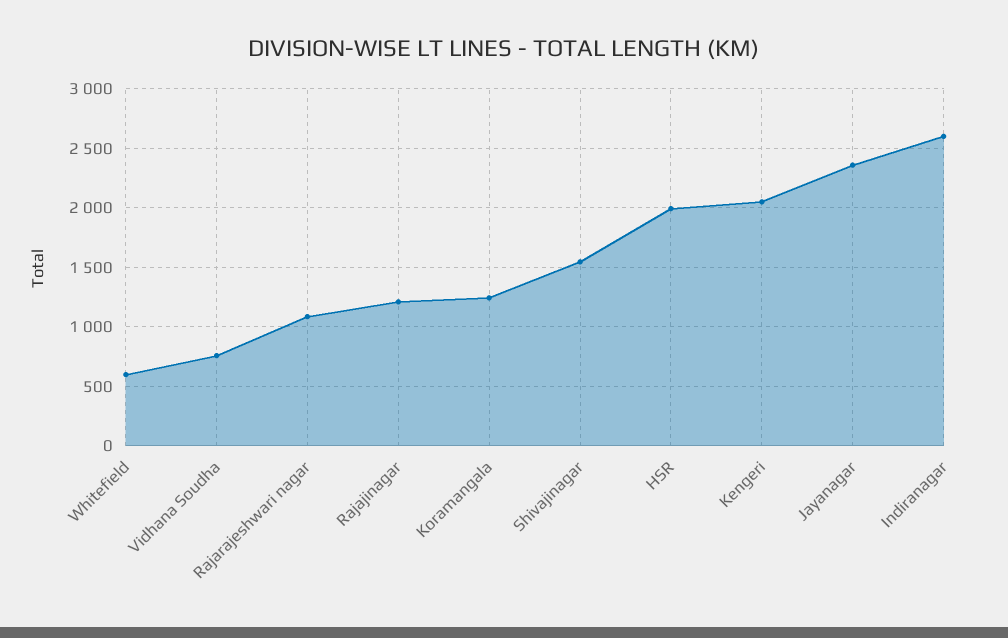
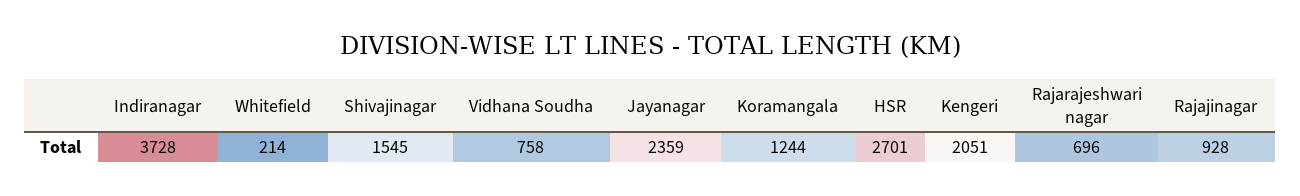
  {
-   "Whitefield": 600,
+   "Whitefield": 214,
    "Vidhana Soudha": 758,
-   "Rajarajeshwari nagar": 1100,
+   "Rajarajeshwari nagar": 696,
-   "Rajajinagar": 1200,
+   "Rajajinagar": 928,
    "Koramangala": 1244,
    "Shivajinagar": 1545,
-   "HSR": 2000,
+   "HSR": 2701,
    "Kengeri": 2051,
    "Jayanagar": 2359,
-   "Indiranagar": 2600
+   "Indiranagar": 3728
  }

